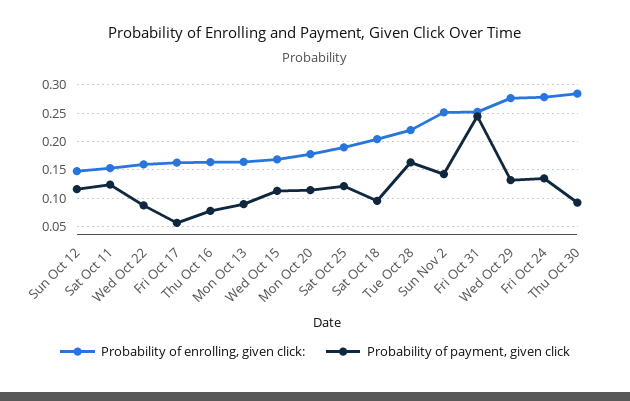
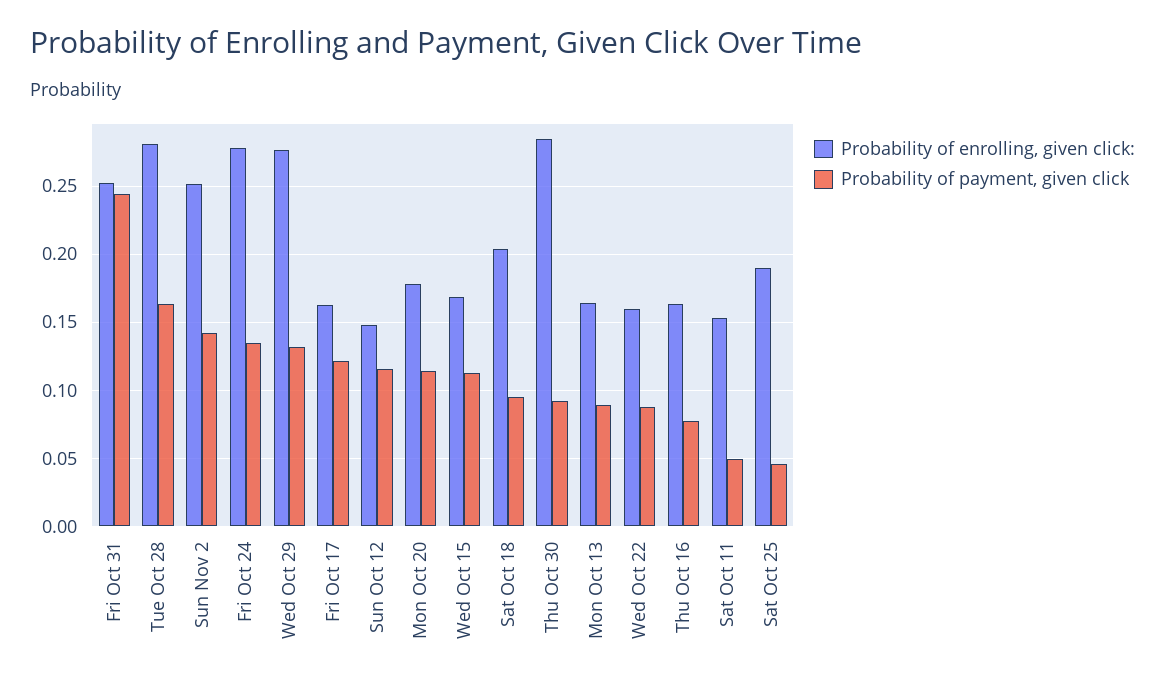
  {
    "Probability of enrolling, given click:": {
      "Sun Oct 12": 0.15,
      "Sat Oct 11": 0.155,
      "Wed Oct 22": 0.16,
      "Fri Oct 17": 0.165,
      "Thu Oct 16": 0.165,
      "Mon Oct 13": 0.165,
      "Wed Oct 15": 0.17,
      "Mon Oct 20": 0.18,
      "Sat Oct 25": 0.19,
      "Sat Oct 18": 0.205,
-     "Tue Oct 28": 0.225,
+     "Tue Oct 28": 0.28,
      "Sun Nov 2": 0.25,
      "Fri Oct 31": 0.25,
      "Wed Oct 29": 0.275,
      "Fri Oct 24": 0.28,
      "Thu Oct 30": 0.285
    },
    "Probability of payment, given click": {
      "Sun Oct 12": 0.115,
-     "Sat Oct 11": 0.125,
+     "Sat Oct 11": 0.05,
      "Wed Oct 22": 0.085,
-     "Fri Oct 17": 0.05,
+     "Fri Oct 17": 0.12,
      "Thu Oct 16": 0.075,
      "Mon Oct 13": 0.09,
      "Wed Oct 15": 0.115,
      "Mon Oct 20": 0.115,
-     "Sat Oct 25": 0.125,
+     "Sat Oct 25": 0.045,
      "Sat Oct 18": 0.095,
      "Tue Oct 28": 0.165,
      "Sun Nov 2": 0.14,
      "Fri Oct 31": 0.245,
      "Wed Oct 29": 0.13,
      "Fri Oct 24": 0.135,
      "Thu Oct 30": 0.09
    }
  }

